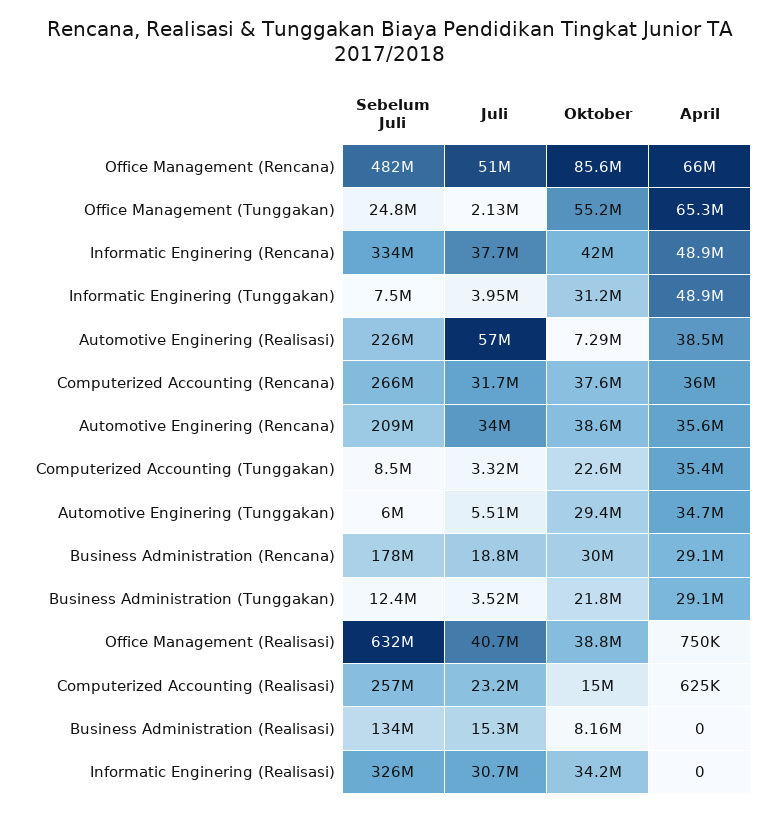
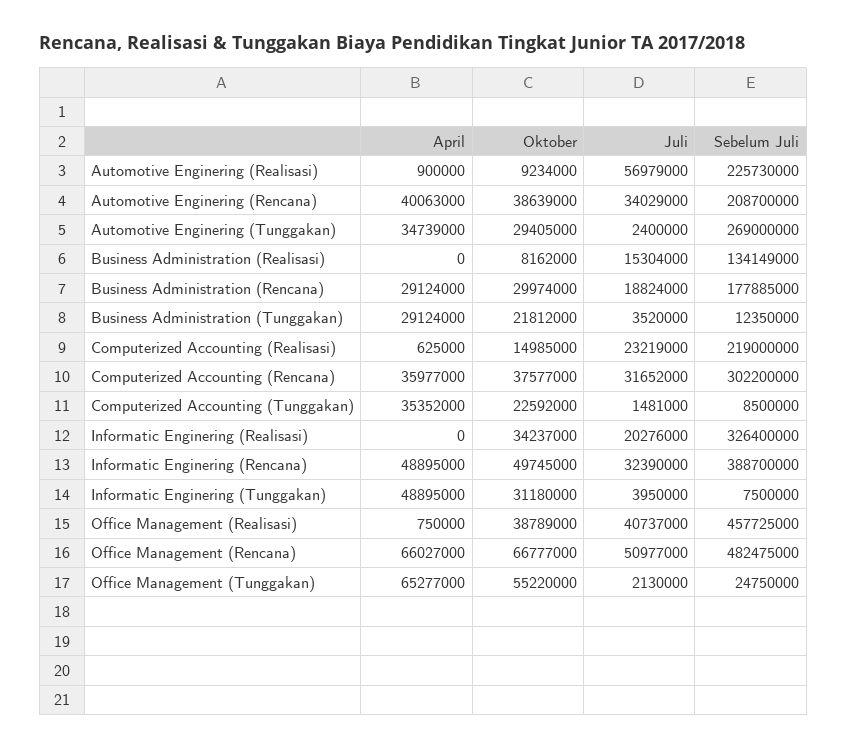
  {
    "Sebelum Juli": {
      "Office Management (Rencana)": 482475000,
      "Office Management (Tunggakan)": 24750000,
-     "Informatic Enginering (Rencana)": 334000000,
+     "Informatic Enginering (Rencana)": 388700000,
      "Informatic Enginering (Tunggakan)": 7500000,
      "Automotive Enginering (Realisasi)": 225730000,
-     "Computerized Accounting (Rencana)": 266000000,
+     "Computerized Accounting (Rencana)": 302200000,
      "Automotive Enginering (Rencana)": 208700000,
      "Computerized Accounting (Tunggakan)": 8500000,
-     "Automotive Enginering (Tunggakan)": 6000000,
+     "Automotive Enginering (Tunggakan)": 269000000,
      "Business Administration (Rencana)": 177885000,
      "Business Administration (Tunggakan)": 12350000,
-     "Office Management (Realisasi)": 632000000,
+     "Office Management (Realisasi)": 457725000,
-     "Computerized Accounting (Realisasi)": 257000000,
+     "Computerized Accounting (Realisasi)": 219000000,
      "Business Administration (Realisasi)": 134149000,
      "Informatic Enginering (Realisasi)": 326400000
    },
    "Juli": {
      "Office Management (Rencana)": 50977000,
      "Office Management (Tunggakan)": 2130000,
-     "Informatic Enginering (Rencana)": 37700000,
+     "Informatic Enginering (Rencana)": 32390000,
      "Informatic Enginering (Tunggakan)": 3950000,
      "Automotive Enginering (Realisasi)": 56979000,
      "Computerized Accounting (Rencana)": 31652000,
      "Automotive Enginering (Rencana)": 34029000,
-     "Computerized Accounting (Tunggakan)": 3320000,
+     "Computerized Accounting (Tunggakan)": 1481000,
-     "Automotive Enginering (Tunggakan)": 5510000,
+     "Automotive Enginering (Tunggakan)": 2400000,
      "Business Administration (Rencana)": 18824000,
      "Business Administration (Tunggakan)": 3520000,
      "Office Management (Realisasi)": 40737000,
      "Computerized Accounting (Realisasi)": 23219000,
      "Business Administration (Realisasi)": 15304000,
-     "Informatic Enginering (Realisasi)": 30700000
+     "Informatic Enginering (Realisasi)": 20276000
    },
    "Oktober": {
-     "Office Management (Rencana)": 85600000,
+     "Office Management (Rencana)": 66777000,
      "Office Management (Tunggakan)": 55220000,
-     "Informatic Enginering (Rencana)": 42000000,
+     "Informatic Enginering (Rencana)": 49745000,
      "Informatic Enginering (Tunggakan)": 31180000,
-     "Automotive Enginering (Realisasi)": 7290000,
+     "Automotive Enginering (Realisasi)": 9234000,
      "Computerized Accounting (Rencana)": 37577000,
      "Automotive Enginering (Rencana)": 38639000,
      "Computerized Accounting (Tunggakan)": 22592000,
      "Automotive Enginering (Tunggakan)": 29405000,
      "Business Administration (Rencana)": 29974000,
      "Business Administration (Tunggakan)": 21812000,
      "Office Management (Realisasi)": 38789000,
      "Computerized Accounting (Realisasi)": 14985000,
      "Business Administration (Realisasi)": 8162000,
      "Informatic Enginering (Realisasi)": 34237000
    },
    "April": {
      "Office Management (Rencana)": 66027000,
      "Office Management (Tunggakan)": 65277000,
      "Informatic Enginering (Rencana)": 48895000,
      "Informatic Enginering (Tunggakan)": 48895000,
-     "Automotive Enginering (Realisasi)": 38500000,
+     "Automotive Enginering (Realisasi)": 900000,
      "Computerized Accounting (Rencana)": 35977000,
-     "Automotive Enginering (Rencana)": 35600000,
+     "Automotive Enginering (Rencana)": 40063000,
      "Computerized Accounting (Tunggakan)": 35352000,
      "Automotive Enginering (Tunggakan)": 34739000,
      "Business Administration (Rencana)": 29124000,
      "Business Administration (Tunggakan)": 29124000,
      "Office Management (Realisasi)": 750000,
      "Computerized Accounting (Realisasi)": 625000,
      "Business Administration (Realisasi)": 0,
      "Informatic Enginering (Realisasi)": 0
    }
  }

